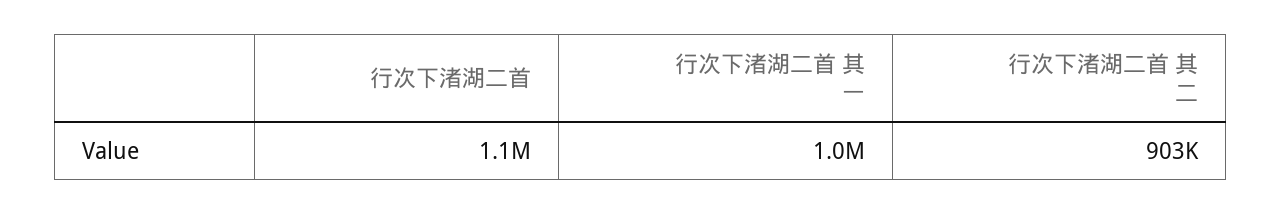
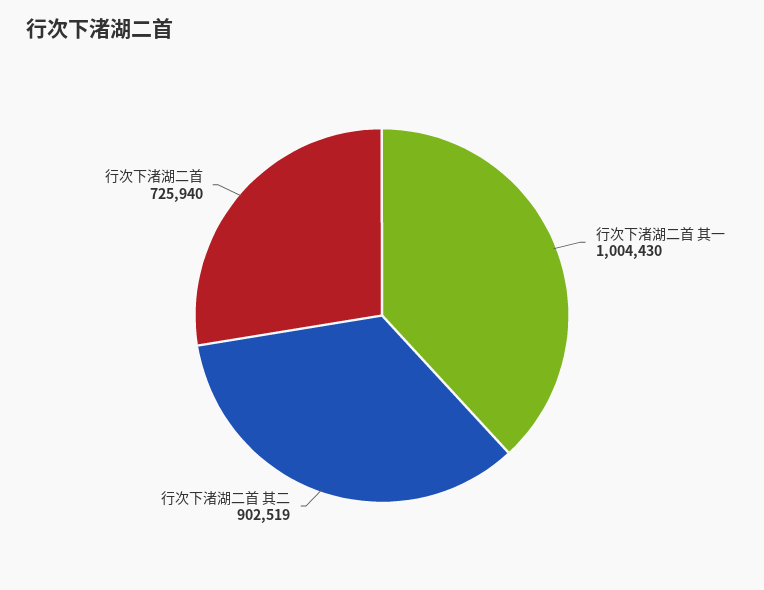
  {
-   "行次下渚湖二首": 1100000,
+   "行次下渚湖二首": 725940,
    "行次下渚湖二首 其一": 1004430,
    "行次下渚湖二首 其二": 902519
  }

